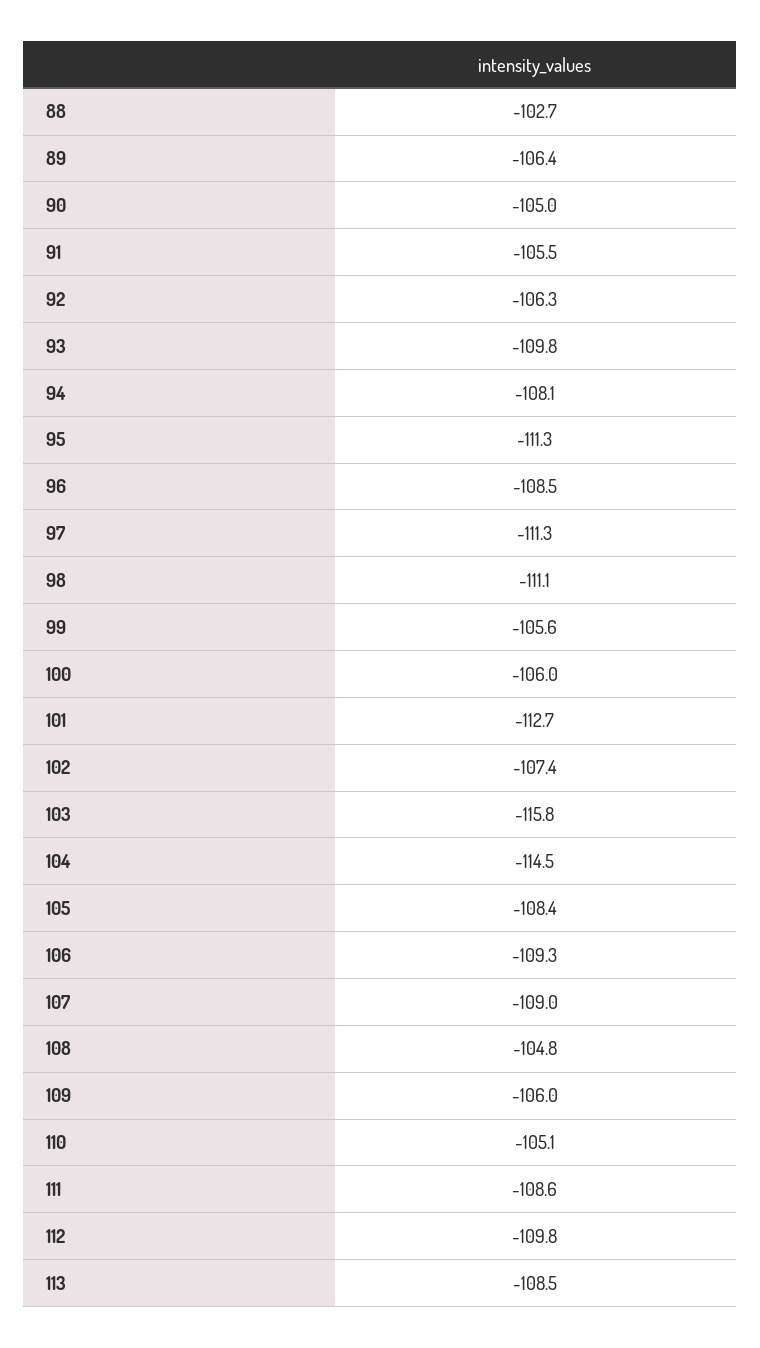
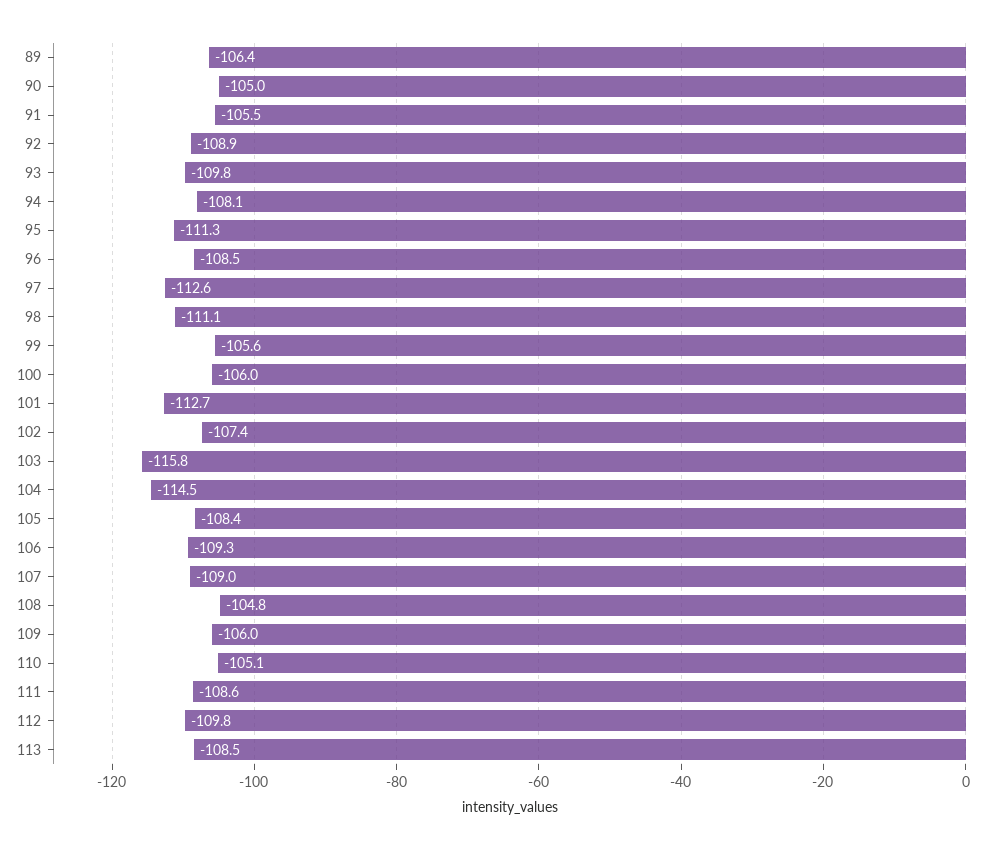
  {
-   "88": -102.7,
    "89": -106.4,
    "90": -105,
    "91": -105.5,
-   "92": -106.3,
+   "92": -108.9,
    "93": -109.8,
    "94": -108.1,
    "95": -111.3,
    "96": -108.5,
-   "97": -111.3,
+   "97": -112.6,
    "98": -111.1,
    "99": -105.6,
    "100": -106,
    "101": -112.7,
    "102": -107.4,
    "103": -115.8,
    "104": -114.5,
    "105": -108.4,
    "106": -109.3,
    "107": -109,
    "108": -104.8,
    "109": -106,
    "110": -105.1,
    "111": -108.6,
    "112": -109.8,
    "113": -108.5
  }

